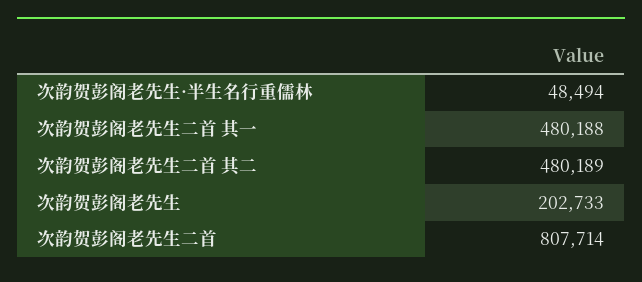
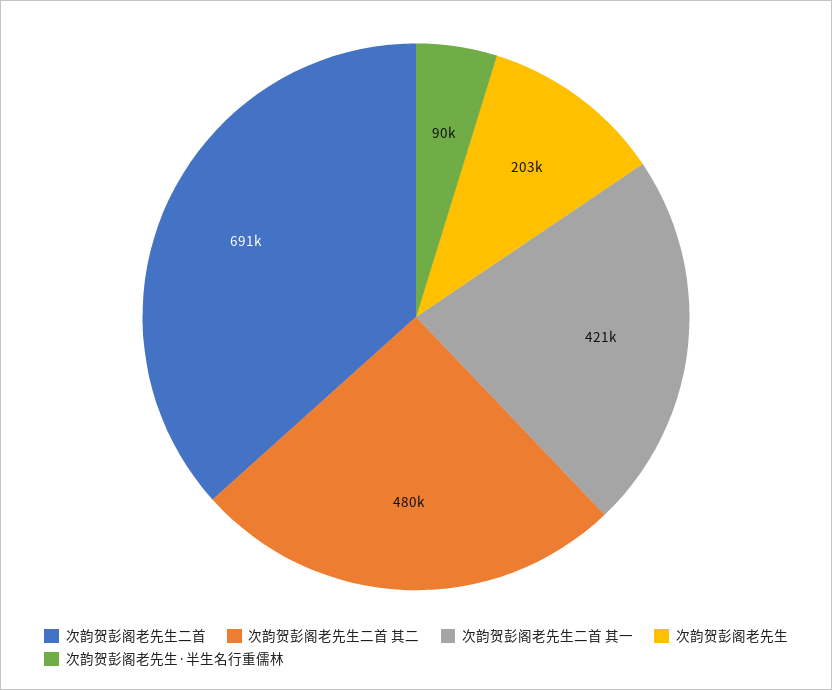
  {
-   "次韵贺彭阁老先生·半生名行重儒林": 48494,
+   "次韵贺彭阁老先生·半生名行重儒林": 90000,
-   "次韵贺彭阁老先生二首 其一": 480188,
+   "次韵贺彭阁老先生二首 其一": 421000,
    "次韵贺彭阁老先生二首 其二": 480189,
    "次韵贺彭阁老先生": 202733,
-   "次韵贺彭阁老先生二首": 807714
+   "次韵贺彭阁老先生二首": 691000
  }

